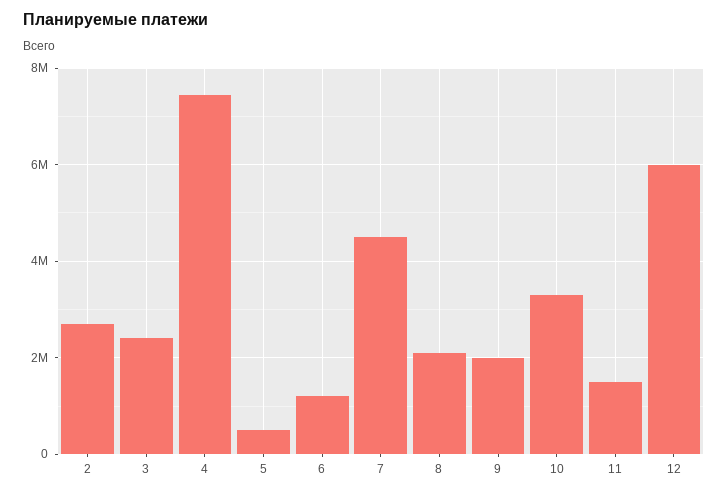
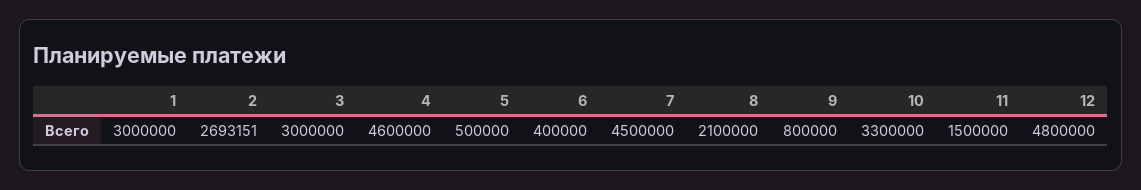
  {
    "2": 2693151,
-   "3": 2400000,
+   "3": 3000000,
-   "4": 7400000,
+   "4": 4600000,
    "5": 500000,
-   "6": 1200000,
+   "6": 400000,
    "7": 4500000,
    "8": 2100000,
-   "9": 2000000,
+   "9": 800000,
    "10": 3300000,
    "11": 1500000,
-   "12": 6000000
+   "12": 4800000,
+   "1": 3000000
  }

